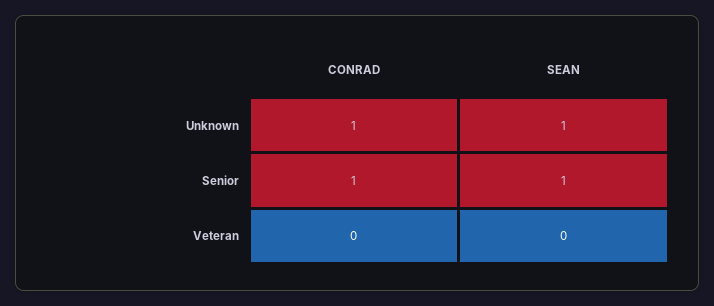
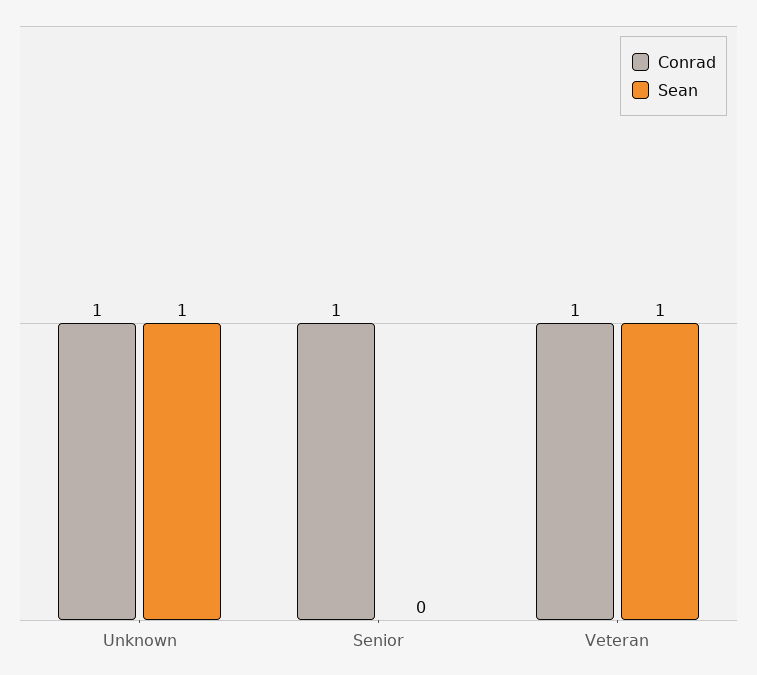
  {
    "CONRAD": {
      "Unknown": 1,
      "Senior": 1,
-     "Veteran": 0
+     "Veteran": 1
    },
    "SEAN": {
      "Unknown": 1,
-     "Senior": 1,
+     "Senior": 0,
-     "Veteran": 0
+     "Veteran": 1
    }
  }

